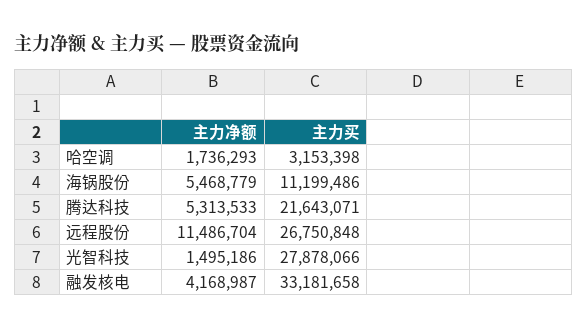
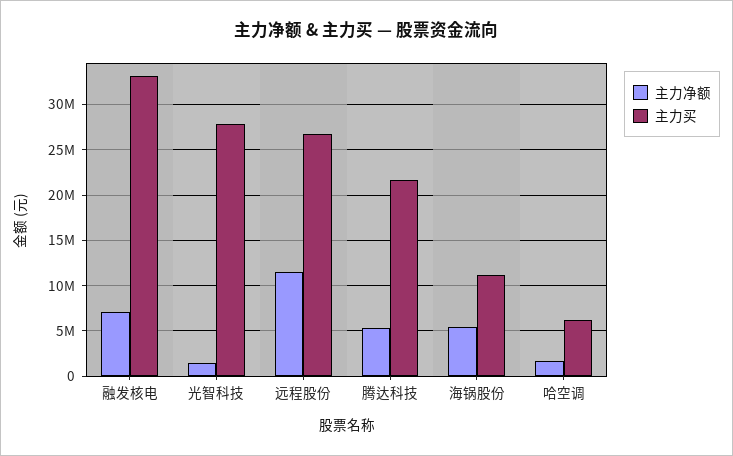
  {
    "主力净额": {
      "哈空调": 1736293,
      "海锅股份": 5468779,
      "腾达科技": 5313533,
      "远程股份": 11486704,
      "光智科技": 1495186,
-     "融发核电": 4168987
+     "融发核电": 7000000
    },
    "主力买": {
-     "哈空调": 3153398,
+     "哈空调": 6000000,
      "海锅股份": 11199486,
      "腾达科技": 21643071,
      "远程股份": 26750848,
      "光智科技": 27878066,
      "融发核电": 33181658
    }
  }

